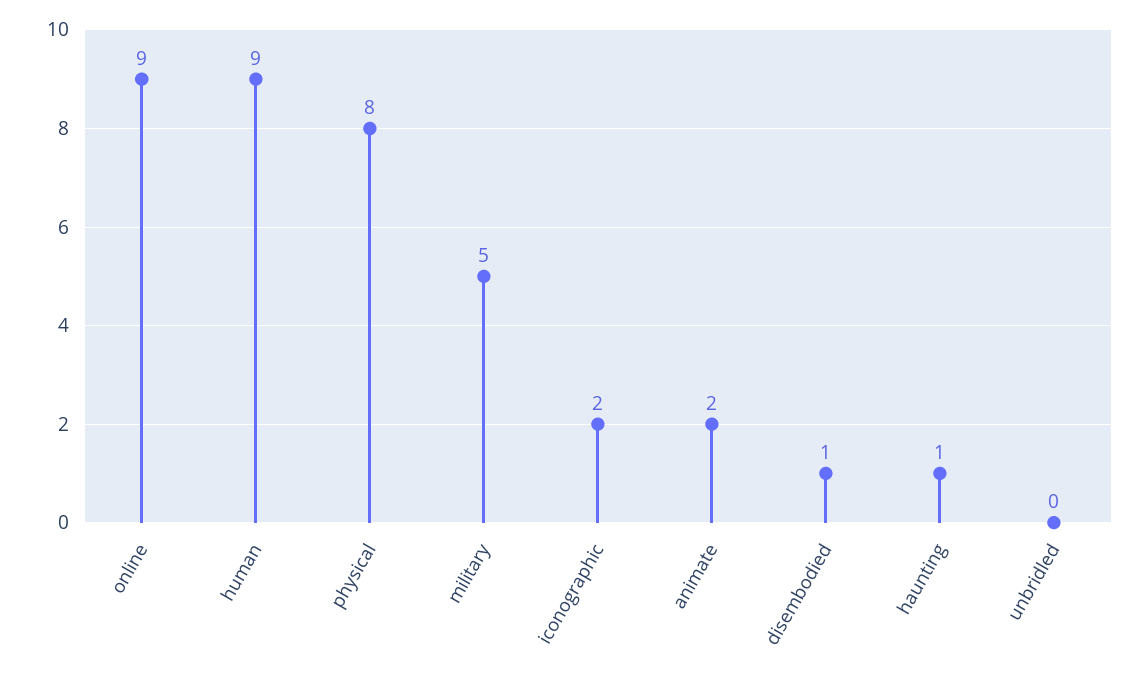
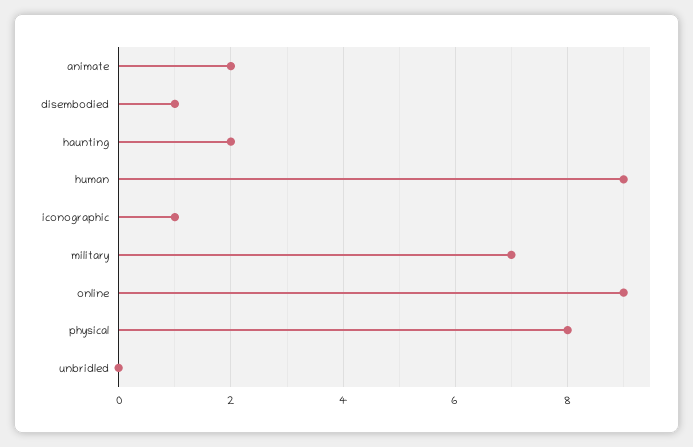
  {
    "online": 9,
    "human": 9,
    "physical": 8,
-   "military": 5,
+   "military": 7,
-   "iconographic": 2,
+   "iconographic": 1,
    "animate": 2,
    "disembodied": 1,
-   "haunting": 1,
+   "haunting": 2,
    "unbridled": 0
  }

